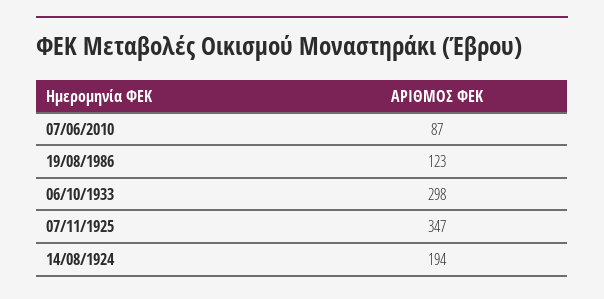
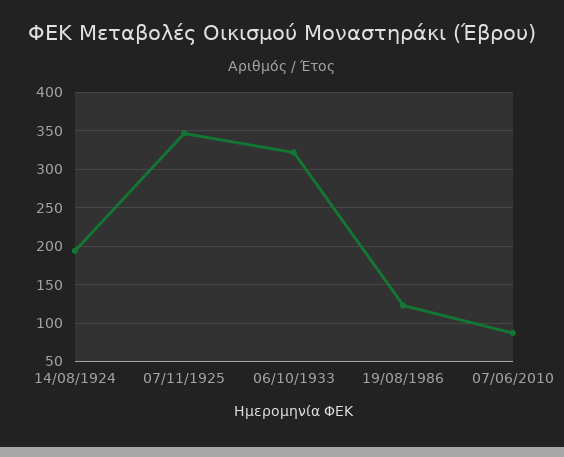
  {
    "07/06/2010": 87,
    "19/08/1986": 123,
-   "06/10/1933": 298,
+   "06/10/1933": 320,
    "07/11/1925": 347,
    "14/08/1924": 194
  }

